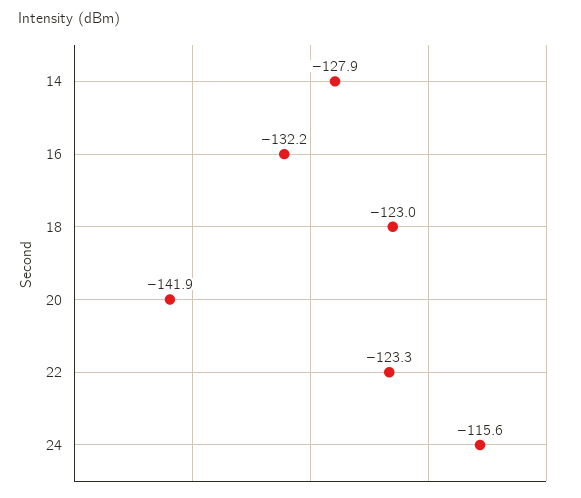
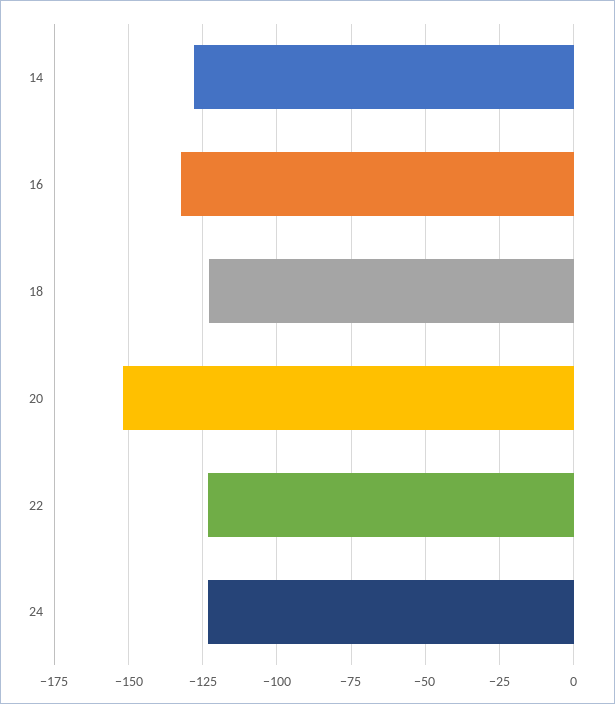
  {
    "14": -127.9,
    "16": -132.2,
    "18": -123,
-   "20": -141.9,
+   "20": -152.5,
    "22": -123.3,
-   "24": -115.6
+   "24": -122.5
  }

